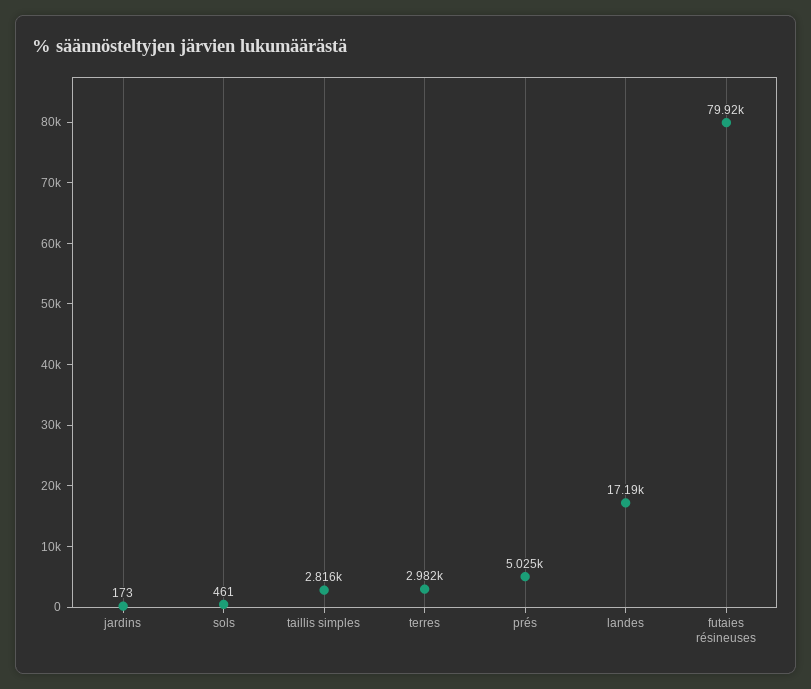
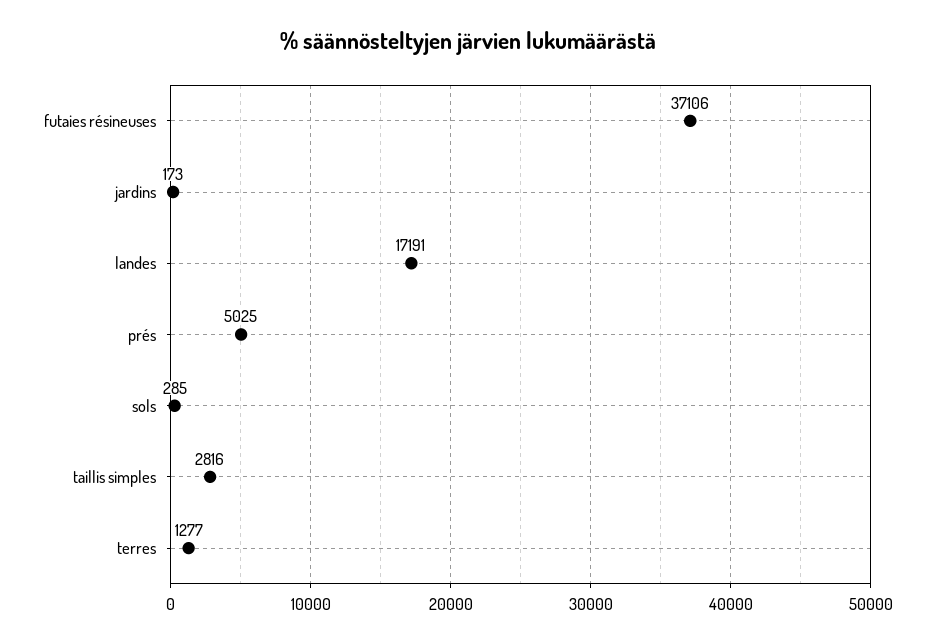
  {
    "jardins": 173,
-   "sols": 461,
+   "sols": 285,
    "taillis simples": 2816,
-   "terres": 2982,
+   "terres": 1277,
    "prés": 5025,
    "landes": 17191,
-   "futaies résineuses": 79920
+   "futaies résineuses": 37106
  }

